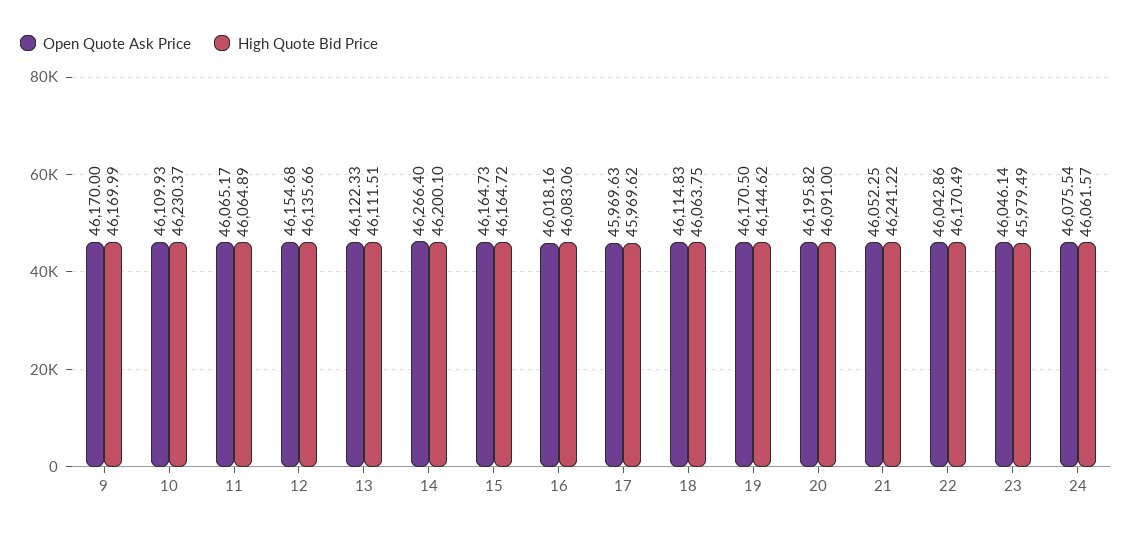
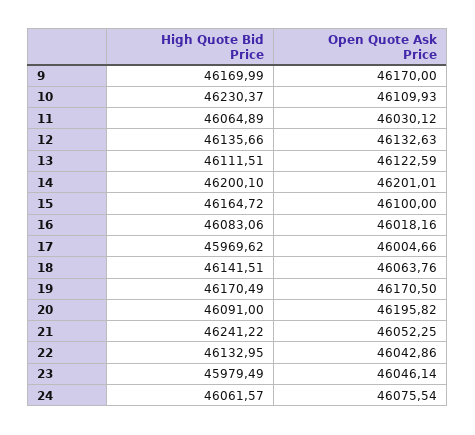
  {
    "Open Quote Ask Price": {
      "9": 46170,
      "10": 46109.93,
-     "11": 46065.17,
+     "11": 46030.12,
-     "12": 46154.68,
+     "12": 46132.63,
-     "13": 46122.33,
+     "13": 46122.59,
-     "14": 46266.4,
+     "14": 46201.01,
-     "15": 46164.73,
+     "15": 46100,
      "16": 46018.16,
-     "17": 45969.63,
+     "17": 46004.66,
-     "18": 46114.83,
+     "18": 46063.76,
      "19": 46170.5,
      "20": 46195.82,
      "21": 46052.25,
      "22": 46042.86,
      "23": 46046.14,
      "24": 46075.54
    },
    "High Quote Bid Price": {
      "9": 46169.99,
      "10": 46230.37,
      "11": 46064.89,
      "12": 46135.66,
      "13": 46111.51,
      "14": 46200.1,
      "15": 46164.72,
      "16": 46083.06,
      "17": 45969.62,
-     "18": 46063.75,
+     "18": 46141.51,
-     "19": 46144.62,
+     "19": 46170.49,
      "20": 46091,
      "21": 46241.22,
-     "22": 46170.49,
+     "22": 46132.95,
      "23": 45979.49,
      "24": 46061.57
    }
  }

